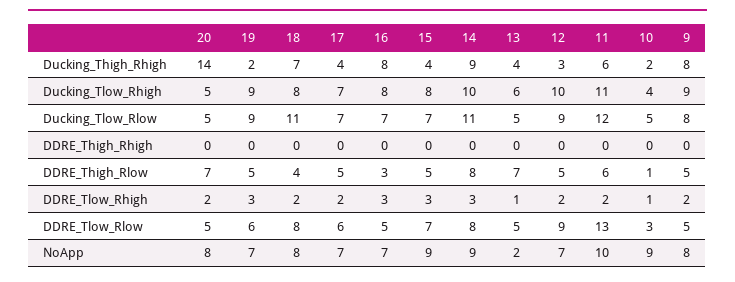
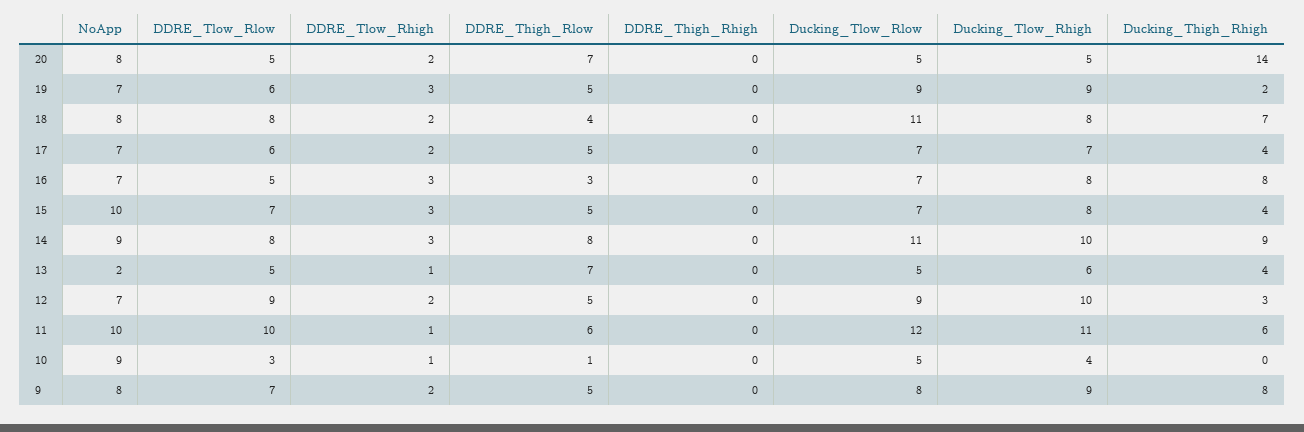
  {
    "20": {
      "Ducking_Thigh_Rhigh": 14,
      "Ducking_Tlow_Rhigh": 5,
      "Ducking_Tlow_Rlow": 5,
      "DDRE_Thigh_Rhigh": 0,
      "DDRE_Thigh_Rlow": 7,
      "DDRE_Tlow_Rhigh": 2,
      "DDRE_Tlow_Rlow": 5,
      "NoApp": 8
    },
    "19": {
      "Ducking_Thigh_Rhigh": 2,
      "Ducking_Tlow_Rhigh": 9,
      "Ducking_Tlow_Rlow": 9,
      "DDRE_Thigh_Rhigh": 0,
      "DDRE_Thigh_Rlow": 5,
      "DDRE_Tlow_Rhigh": 3,
      "DDRE_Tlow_Rlow": 6,
      "NoApp": 7
    },
    "18": {
      "Ducking_Thigh_Rhigh": 7,
      "Ducking_Tlow_Rhigh": 8,
      "Ducking_Tlow_Rlow": 11,
      "DDRE_Thigh_Rhigh": 0,
      "DDRE_Thigh_Rlow": 4,
      "DDRE_Tlow_Rhigh": 2,
      "DDRE_Tlow_Rlow": 8,
      "NoApp": 8
    },
    "17": {
      "Ducking_Thigh_Rhigh": 4,
      "Ducking_Tlow_Rhigh": 7,
      "Ducking_Tlow_Rlow": 7,
      "DDRE_Thigh_Rhigh": 0,
      "DDRE_Thigh_Rlow": 5,
      "DDRE_Tlow_Rhigh": 2,
      "DDRE_Tlow_Rlow": 6,
      "NoApp": 7
    },
    "16": {
      "Ducking_Thigh_Rhigh": 8,
      "Ducking_Tlow_Rhigh": 8,
      "Ducking_Tlow_Rlow": 7,
      "DDRE_Thigh_Rhigh": 0,
      "DDRE_Thigh_Rlow": 3,
      "DDRE_Tlow_Rhigh": 3,
      "DDRE_Tlow_Rlow": 5,
      "NoApp": 7
    },
    "15": {
      "Ducking_Thigh_Rhigh": 4,
      "Ducking_Tlow_Rhigh": 8,
      "Ducking_Tlow_Rlow": 7,
      "DDRE_Thigh_Rhigh": 0,
      "DDRE_Thigh_Rlow": 5,
      "DDRE_Tlow_Rhigh": 3,
      "DDRE_Tlow_Rlow": 7,
-     "NoApp": 9
+     "NoApp": 10
    },
    "14": {
      "Ducking_Thigh_Rhigh": 9,
      "Ducking_Tlow_Rhigh": 10,
      "Ducking_Tlow_Rlow": 11,
      "DDRE_Thigh_Rhigh": 0,
      "DDRE_Thigh_Rlow": 8,
      "DDRE_Tlow_Rhigh": 3,
      "DDRE_Tlow_Rlow": 8,
      "NoApp": 9
    },
    "13": {
      "Ducking_Thigh_Rhigh": 4,
      "Ducking_Tlow_Rhigh": 6,
      "Ducking_Tlow_Rlow": 5,
      "DDRE_Thigh_Rhigh": 0,
      "DDRE_Thigh_Rlow": 7,
      "DDRE_Tlow_Rhigh": 1,
      "DDRE_Tlow_Rlow": 5,
      "NoApp": 2
    },
    "12": {
      "Ducking_Thigh_Rhigh": 3,
      "Ducking_Tlow_Rhigh": 10,
      "Ducking_Tlow_Rlow": 9,
      "DDRE_Thigh_Rhigh": 0,
      "DDRE_Thigh_Rlow": 5,
      "DDRE_Tlow_Rhigh": 2,
      "DDRE_Tlow_Rlow": 9,
      "NoApp": 7
    },
    "11": {
      "Ducking_Thigh_Rhigh": 6,
      "Ducking_Tlow_Rhigh": 11,
      "Ducking_Tlow_Rlow": 12,
      "DDRE_Thigh_Rhigh": 0,
      "DDRE_Thigh_Rlow": 6,
-     "DDRE_Tlow_Rhigh": 2,
+     "DDRE_Tlow_Rhigh": 1,
-     "DDRE_Tlow_Rlow": 13,
+     "DDRE_Tlow_Rlow": 10,
      "NoApp": 10
    },
    "10": {
-     "Ducking_Thigh_Rhigh": 2,
+     "Ducking_Thigh_Rhigh": 0,
      "Ducking_Tlow_Rhigh": 4,
      "Ducking_Tlow_Rlow": 5,
      "DDRE_Thigh_Rhigh": 0,
      "DDRE_Thigh_Rlow": 1,
      "DDRE_Tlow_Rhigh": 1,
      "DDRE_Tlow_Rlow": 3,
      "NoApp": 9
    },
    "9": {
      "Ducking_Thigh_Rhigh": 8,
      "Ducking_Tlow_Rhigh": 9,
      "Ducking_Tlow_Rlow": 8,
      "DDRE_Thigh_Rhigh": 0,
      "DDRE_Thigh_Rlow": 5,
      "DDRE_Tlow_Rhigh": 2,
-     "DDRE_Tlow_Rlow": 5,
+     "DDRE_Tlow_Rlow": 7,
      "NoApp": 8
    }
  }

